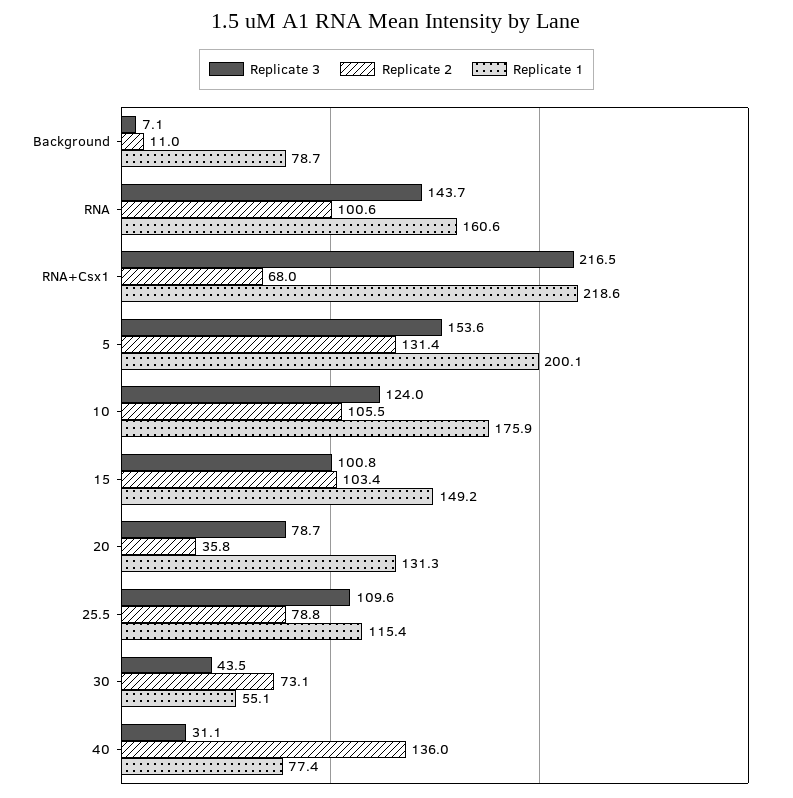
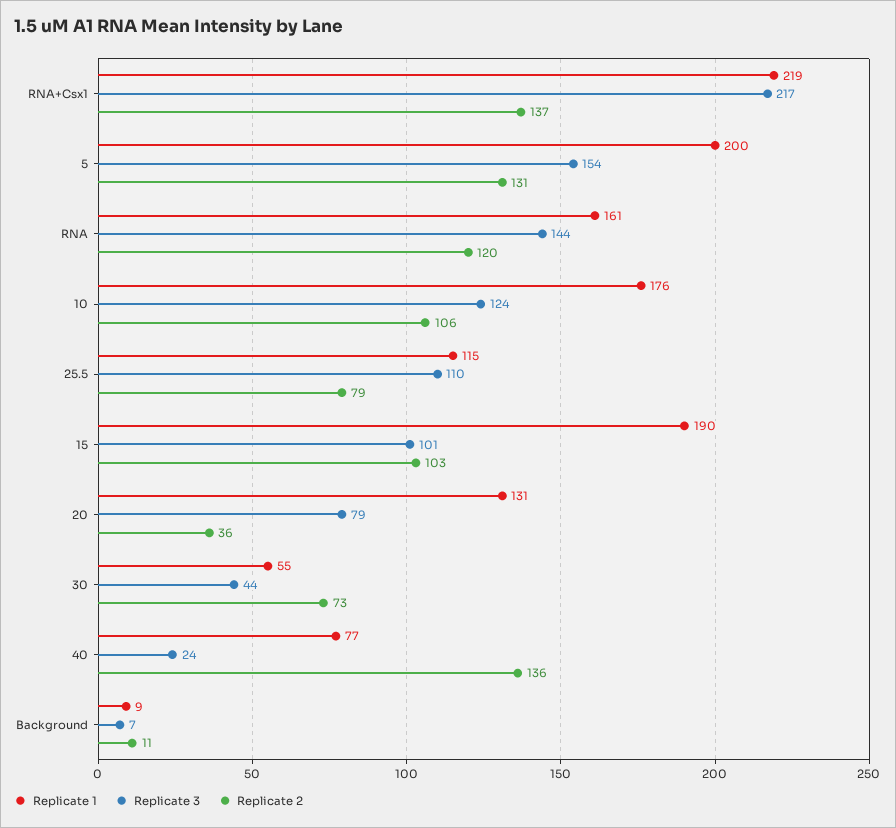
  {
    "Replicate 3": {
      "Background": 7.1,
      "RNA": 143.7,
      "RNA+Csx1": 216.5,
      "5": 153.6,
      "10": 124,
      "15": 100.8,
      "20": 78.7,
      "25.5": 109.6,
      "30": 43.5,
-     "40": 31.1
+     "40": 24
    },
    "Replicate 2": {
      "Background": 11,
-     "RNA": 100.6,
+     "RNA": 120,
-     "RNA+Csx1": 68,
+     "RNA+Csx1": 137,
      "5": 131.4,
      "10": 105.5,
      "15": 103.4,
      "20": 35.8,
      "25.5": 78.8,
      "30": 73.1,
      "40": 136
    },
    "Replicate 1": {
-     "Background": 78.7,
+     "Background": 9,
      "RNA": 160.6,
      "RNA+Csx1": 218.6,
      "5": 200.1,
      "10": 175.9,
-     "15": 149.2,
+     "15": 190,
      "20": 131.3,
      "25.5": 115.4,
      "30": 55.1,
      "40": 77.4
    }
  }

